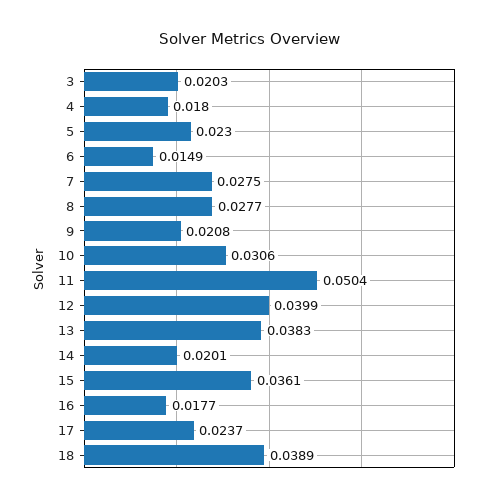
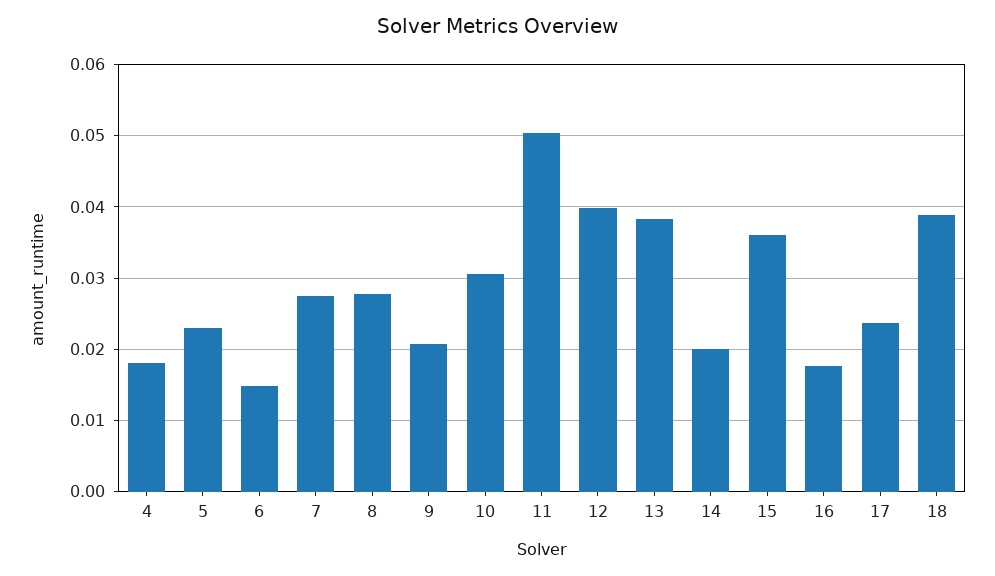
  {
-   "3": 0.0203,
    "4": 0.018,
    "5": 0.023,
    "6": 0.0149,
    "7": 0.0275,
    "8": 0.0277,
    "9": 0.0208,
    "10": 0.0306,
    "11": 0.0504,
    "12": 0.0399,
    "13": 0.0383,
    "14": 0.0201,
    "15": 0.0361,
    "16": 0.0177,
    "17": 0.0237,
    "18": 0.0389
  }

